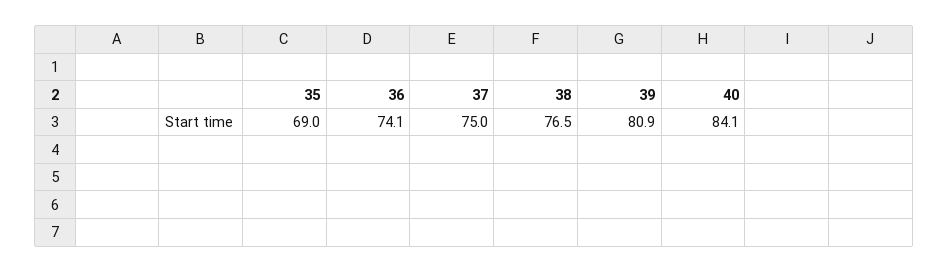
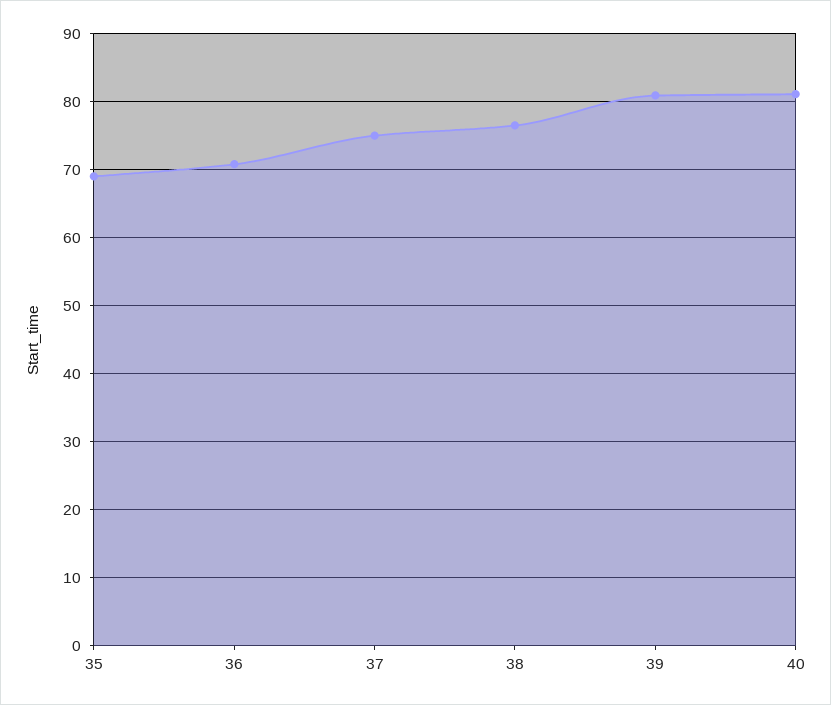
  {
    "35": 69,
-   "36": 74.1,
+   "36": 71,
    "37": 75,
    "38": 76.5,
    "39": 80.9,
-   "40": 84.1
+   "40": 81
  }

